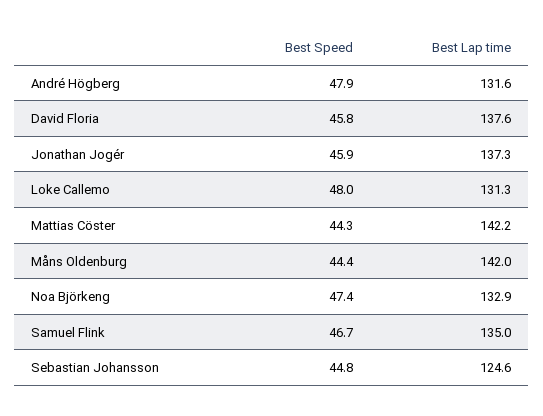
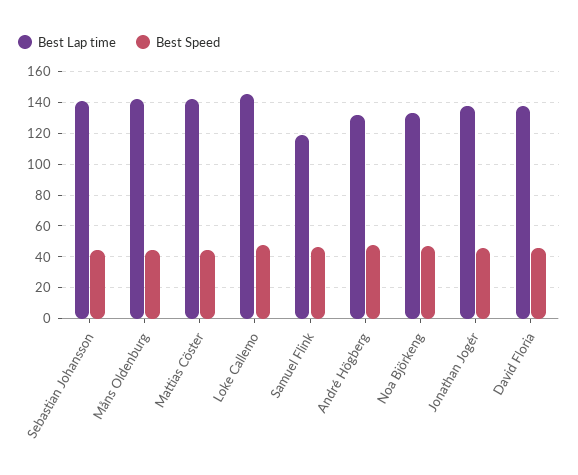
  {
    "Best Speed": {
      "André Högberg": 47.9,
      "David Floria": 45.8,
      "Jonathan Jogér": 45.9,
      "Loke Callemo": 48,
      "Mattias Cöster": 44.3,
      "Måns Oldenburg": 44.4,
      "Noa Björkeng": 47.4,
      "Samuel Flink": 46.7,
      "Sebastian Johansson": 44.8
    },
    "Best Lap time": {
      "André Högberg": 131.6,
      "David Floria": 137.6,
      "Jonathan Jogér": 137.3,
-     "Loke Callemo": 131.3,
+     "Loke Callemo": 145,
      "Mattias Cöster": 142.2,
      "Måns Oldenburg": 142,
      "Noa Björkeng": 132.9,
-     "Samuel Flink": 135,
+     "Samuel Flink": 120,
-     "Sebastian Johansson": 124.6
+     "Sebastian Johansson": 140
    }
  }

